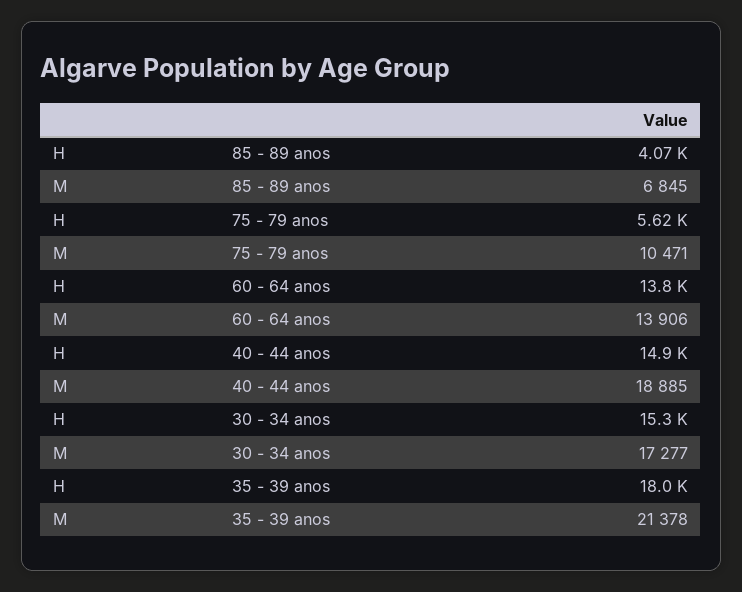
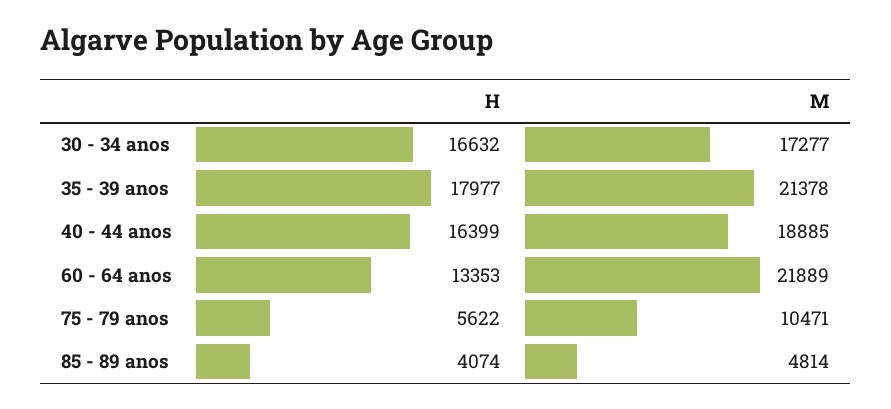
  {
    "H": {
      "85 - 89 anos": 4074,
      "75 - 79 anos": 5622,
-     "60 - 64 anos": 13800,
+     "60 - 64 anos": 13353,
-     "40 - 44 anos": 14900,
+     "40 - 44 anos": 16399,
-     "30 - 34 anos": 15300,
+     "30 - 34 anos": 16632,
      "35 - 39 anos": 17977
    },
    "M": {
-     "85 - 89 anos": 6845,
+     "85 - 89 anos": 4814,
      "75 - 79 anos": 10471,
-     "60 - 64 anos": 13906,
+     "60 - 64 anos": 21889,
      "40 - 44 anos": 18885,
      "30 - 34 anos": 17277,
      "35 - 39 anos": 21378
    }
  }

